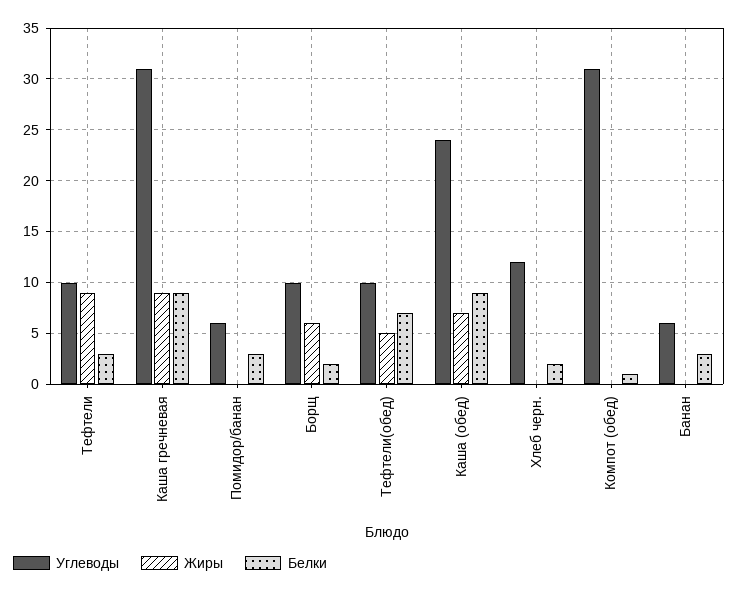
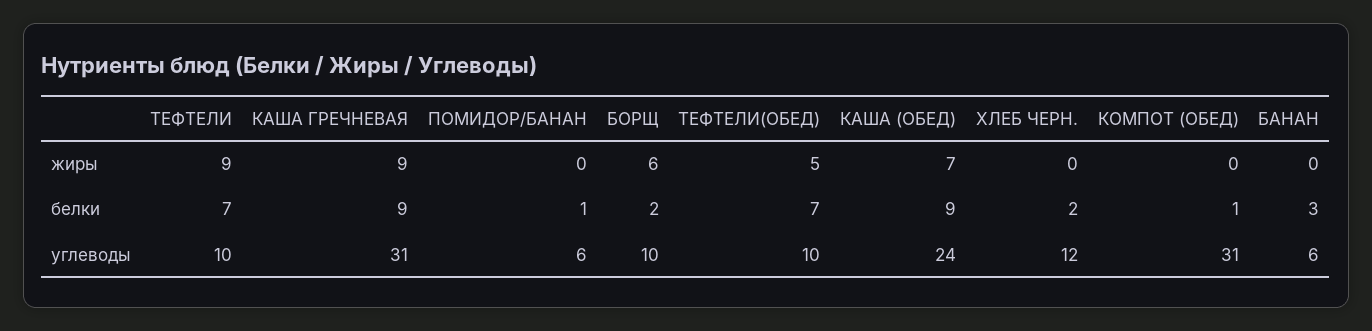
  {
    "Углеводы": {
      "Тефтели": 10,
      "Каша гречневая": 31,
      "Помидор/банан": 6,
      "Борщ": 10,
      "Тефтели(обед)": 10,
      "Каша (обед)": 24,
      "Хлеб черн.": 12,
      "Компот (обед)": 31,
      "Банан": 6
    },
    "Жиры": {
      "Тефтели": 9,
      "Каша гречневая": 9,
      "Помидор/банан": 0,
      "Борщ": 6,
      "Тефтели(обед)": 5,
      "Каша (обед)": 7,
      "Хлеб черн.": 0,
      "Компот (обед)": 0,
      "Банан": 0
    },
    "Белки": {
-     "Тефтели": 3,
+     "Тефтели": 7,
      "Каша гречневая": 9,
-     "Помидор/банан": 3,
+     "Помидор/банан": 1,
      "Борщ": 2,
      "Тефтели(обед)": 7,
      "Каша (обед)": 9,
      "Хлеб черн.": 2,
      "Компот (обед)": 1,
      "Банан": 3
    }
  }

